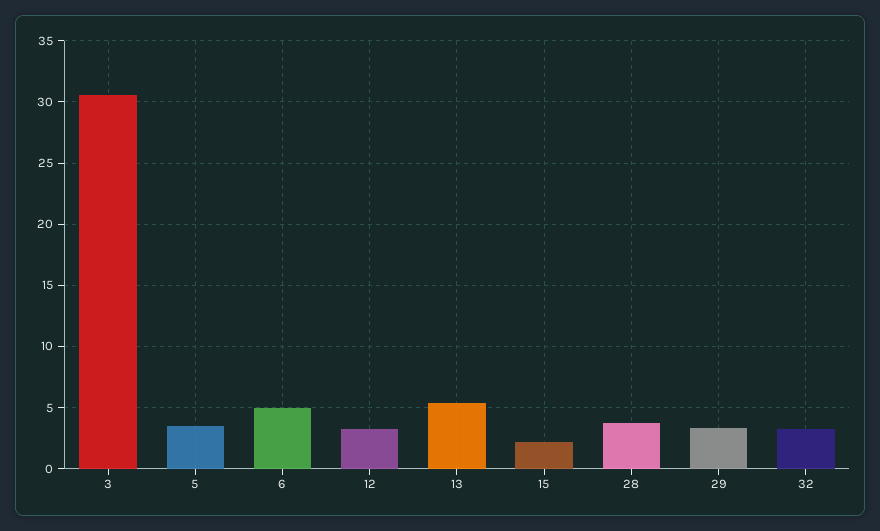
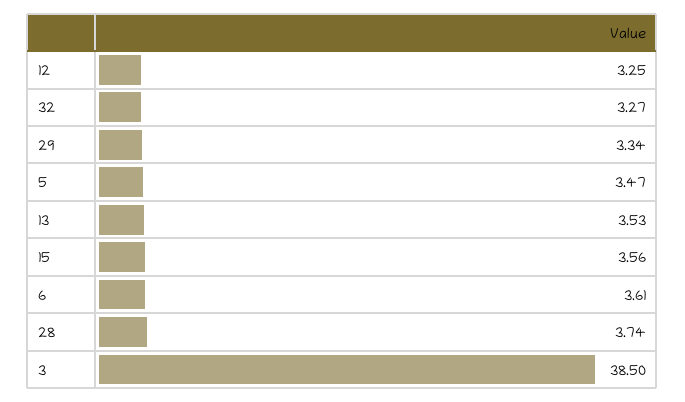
  {
-   "3": 30.5,
+   "3": 38.5,
    "5": 3.47,
-   "6": 5,
+   "6": 3.61,
    "12": 3.25,
-   "13": 5.5,
+   "13": 3.53,
-   "15": 2,
+   "15": 3.56,
    "28": 3.74,
    "29": 3.34,
    "32": 3.27
  }

